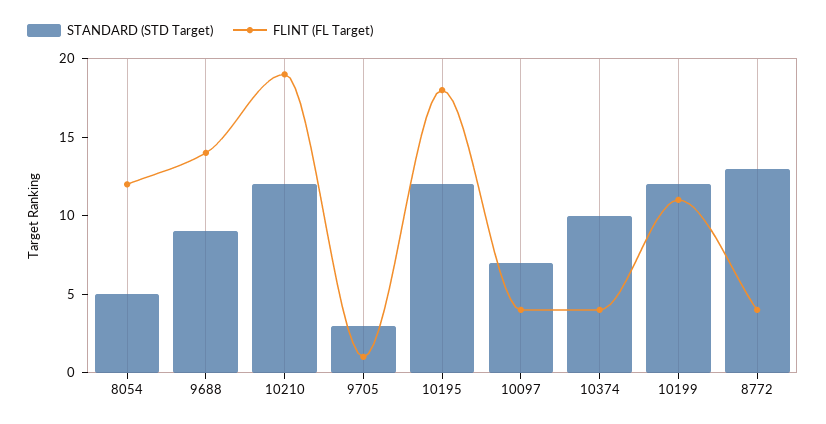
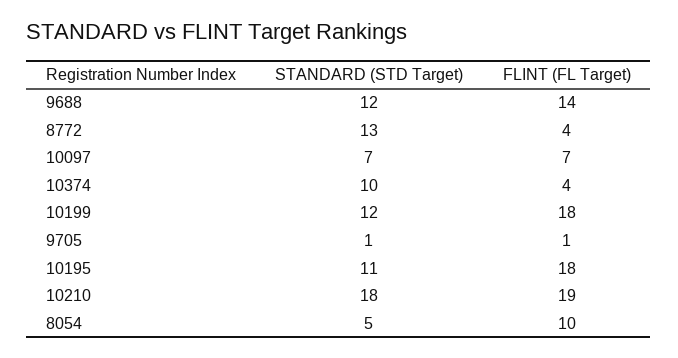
  {
    "STANDARD (STD Target)": {
      "8054": 5,
-     "9688": 9,
+     "9688": 12,
-     "10210": 12,
+     "10210": 18,
-     "9705": 3,
+     "9705": 1,
-     "10195": 12,
+     "10195": 11,
      "10097": 7,
      "10374": 10,
      "10199": 12,
      "8772": 13
    },
    "FLINT (FL Target)": {
-     "8054": 12,
+     "8054": 10,
      "9688": 14,
      "10210": 19,
      "9705": 1,
      "10195": 18,
-     "10097": 4,
+     "10097": 7,
      "10374": 4,
-     "10199": 11,
+     "10199": 18,
      "8772": 4
    }
  }

